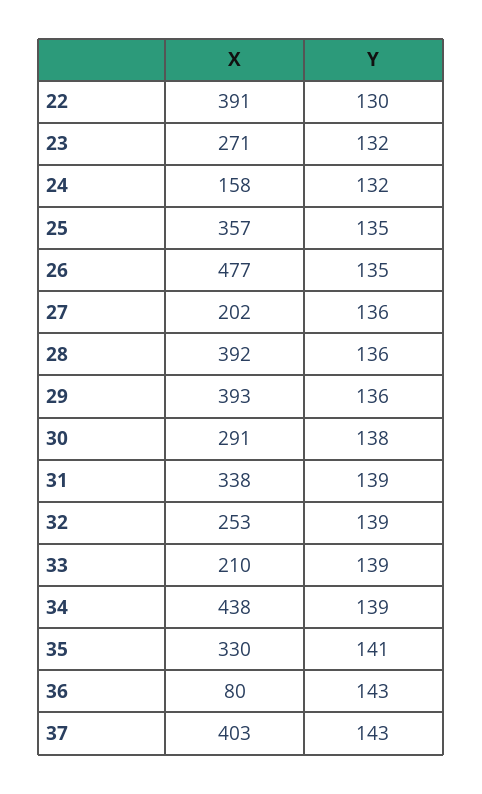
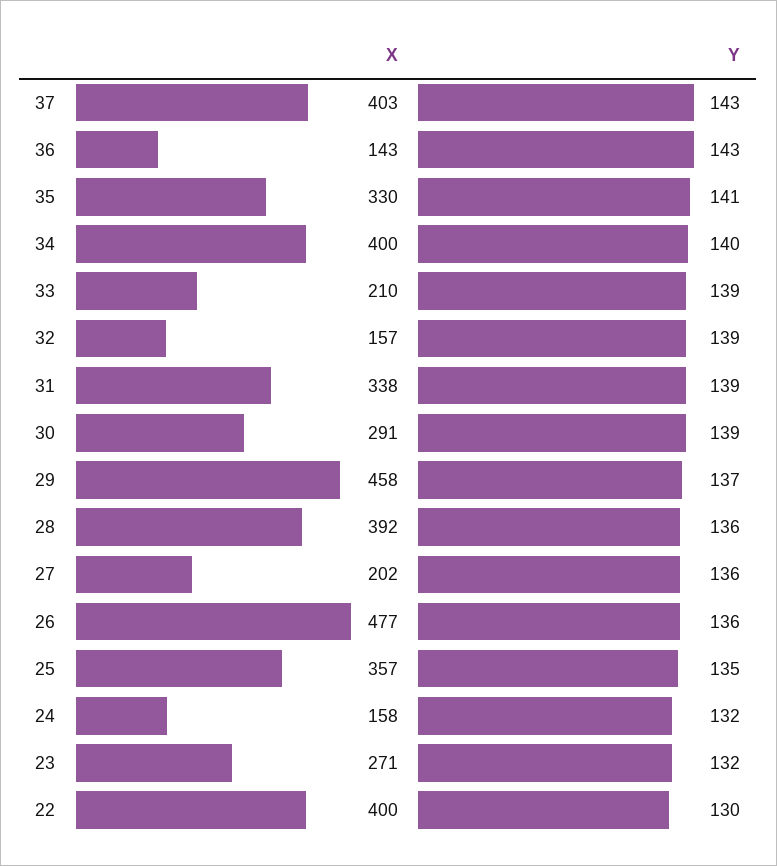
  {
    "X": {
-     "22": 391,
+     "22": 400,
      "23": 271,
      "24": 158,
      "25": 357,
      "26": 477,
      "27": 202,
      "28": 392,
-     "29": 393,
+     "29": 458,
      "30": 291,
      "31": 338,
-     "32": 253,
+     "32": 157,
      "33": 210,
-     "34": 438,
+     "34": 400,
      "35": 330,
-     "36": 80,
+     "36": 143,
      "37": 403
    },
    "Y": {
      "22": 130,
      "23": 132,
      "24": 132,
      "25": 135,
-     "26": 135,
+     "26": 136,
      "27": 136,
      "28": 136,
-     "29": 136,
+     "29": 137,
-     "30": 138,
+     "30": 139,
      "31": 139,
      "32": 139,
      "33": 139,
-     "34": 139,
+     "34": 140,
      "35": 141,
      "36": 143,
      "37": 143
    }
  }

